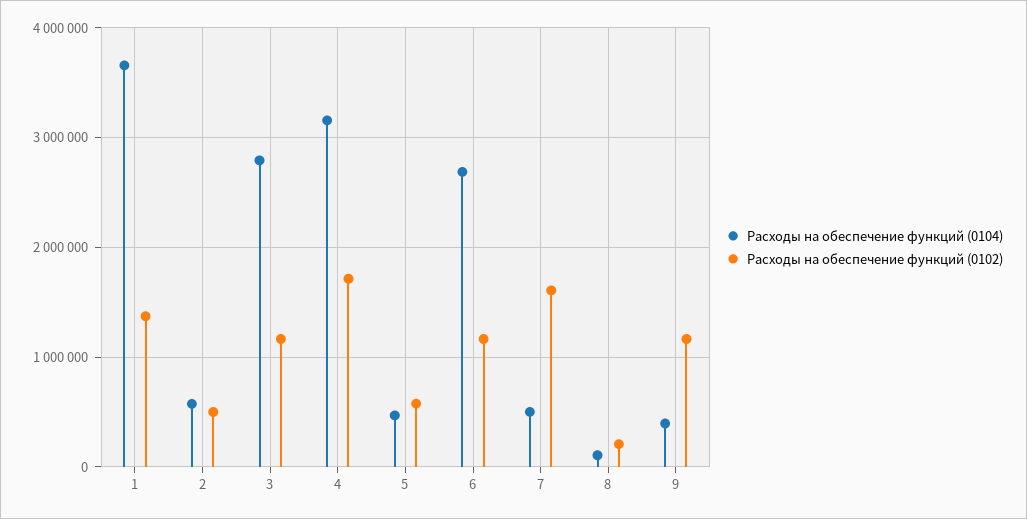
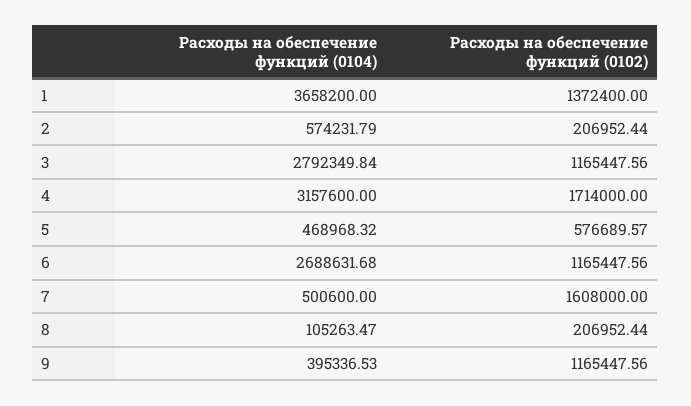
  {
    "Расходы на обеспечение функций (0104)": {
      "1": 3658200,
      "2": 574231.79,
      "3": 2792349.84,
      "4": 3157600,
      "5": 468968.32,
      "6": 2688631.68,
      "7": 500600,
      "8": 105263.47,
      "9": 395336.53
    },
    "Расходы на обеспечение функций (0102)": {
      "1": 1372400,
-     "2": 500000,
+     "2": 206952.44,
      "3": 1165447.56,
      "4": 1714000,
      "5": 576689.57,
      "6": 1165447.56,
      "7": 1608000,
      "8": 206952.44,
      "9": 1165447.56
    }
  }

